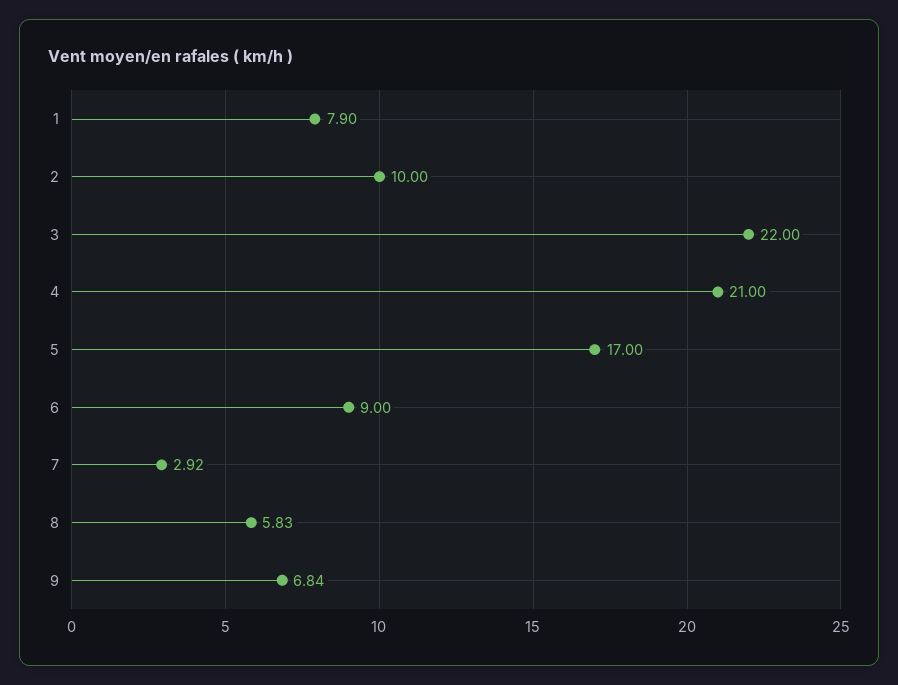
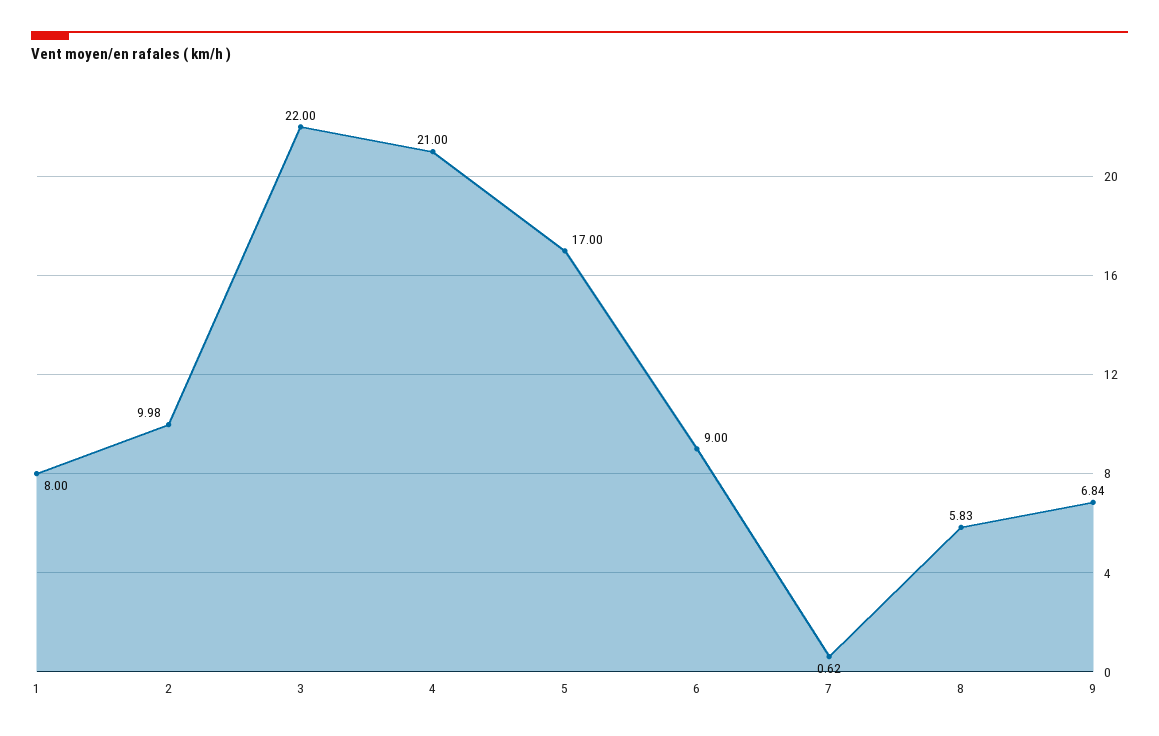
  {
-   "1": 7.9,
+   "1": 8,
-   "2": 10,
+   "2": 9.98,
    "3": 22,
    "4": 21,
    "5": 17,
    "6": 9,
-   "7": 2.92,
+   "7": 0.62,
    "8": 5.83,
    "9": 6.84
  }

